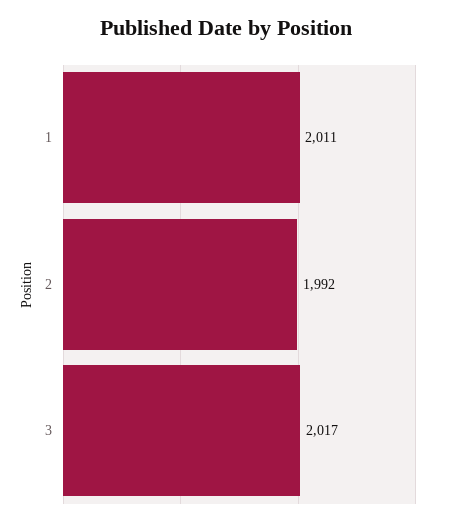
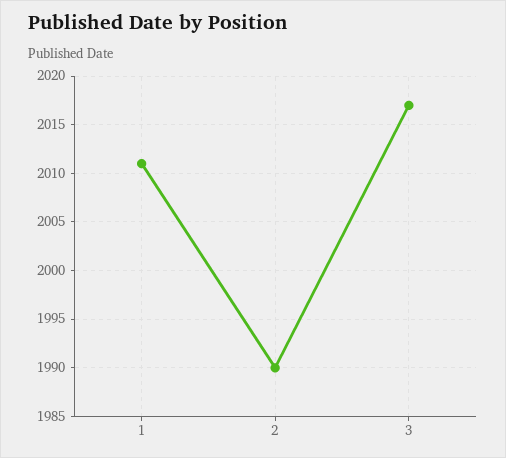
  {
    "1": 2011,
-   "2": 1992,
+   "2": 1990,
    "3": 2017
  }

